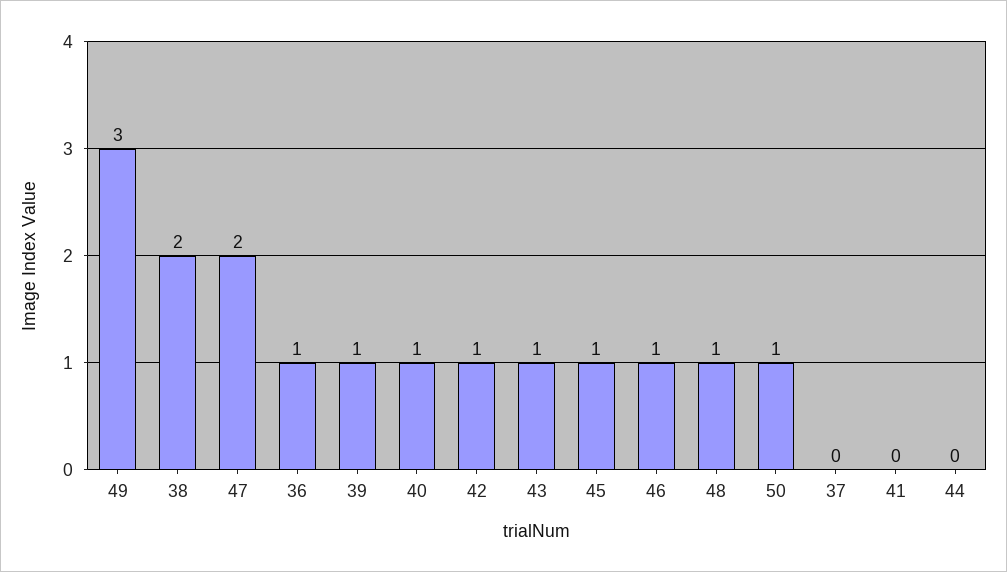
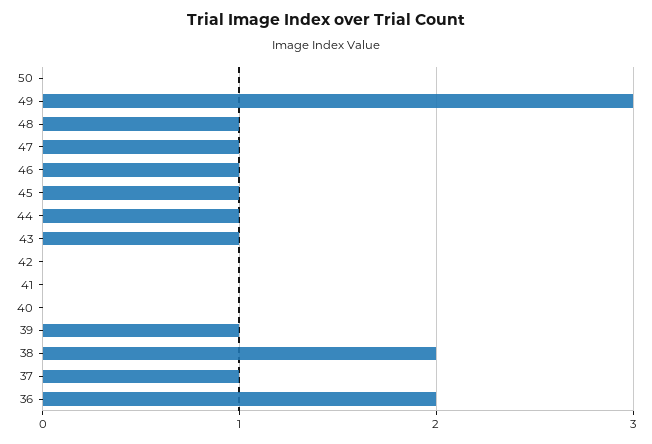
  {
    "49": 3,
    "38": 2,
-   "47": 2,
+   "47": 1,
-   "36": 1,
+   "36": 2,
    "39": 1,
-   "40": 1,
+   "40": 0,
-   "42": 1,
+   "42": 0,
    "43": 1,
    "45": 1,
    "46": 1,
    "48": 1,
-   "50": 1,
+   "50": 0,
-   "37": 0,
+   "37": 1,
    "41": 0,
-   "44": 0
+   "44": 1
  }

